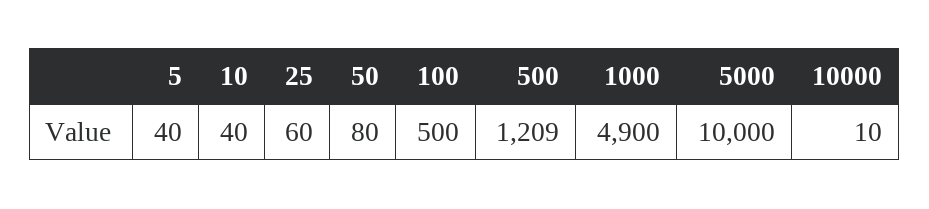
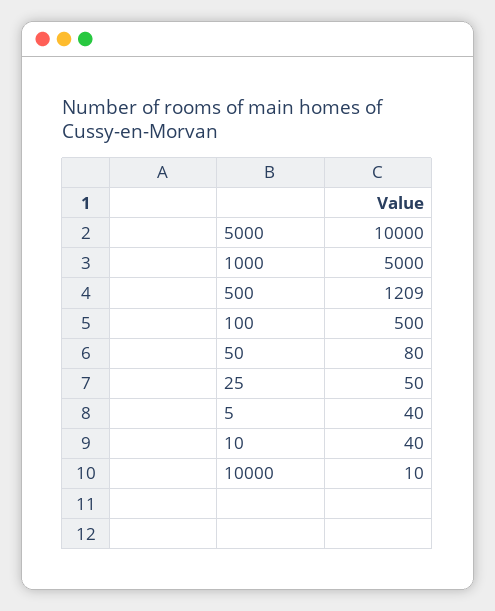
  {
    "5": 40,
    "10": 40,
-   "25": 60,
+   "25": 50,
    "50": 80,
    "100": 500,
    "500": 1209,
-   "1000": 4900,
+   "1000": 5000,
    "5000": 10000,
    "10000": 10
  }

